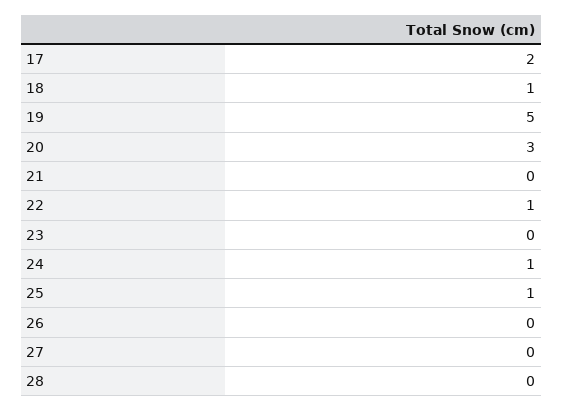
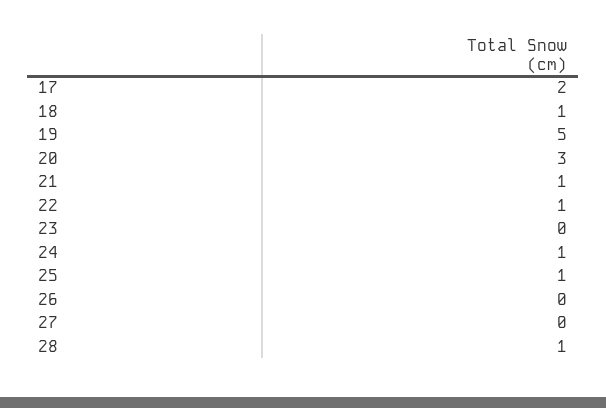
  {
    "17": 2,
    "18": 1,
    "19": 5,
    "20": 3,
-   "21": 0,
+   "21": 1,
    "22": 1,
    "23": 0,
    "24": 1,
    "25": 1,
    "26": 0,
    "27": 0,
-   "28": 0
+   "28": 1
  }

